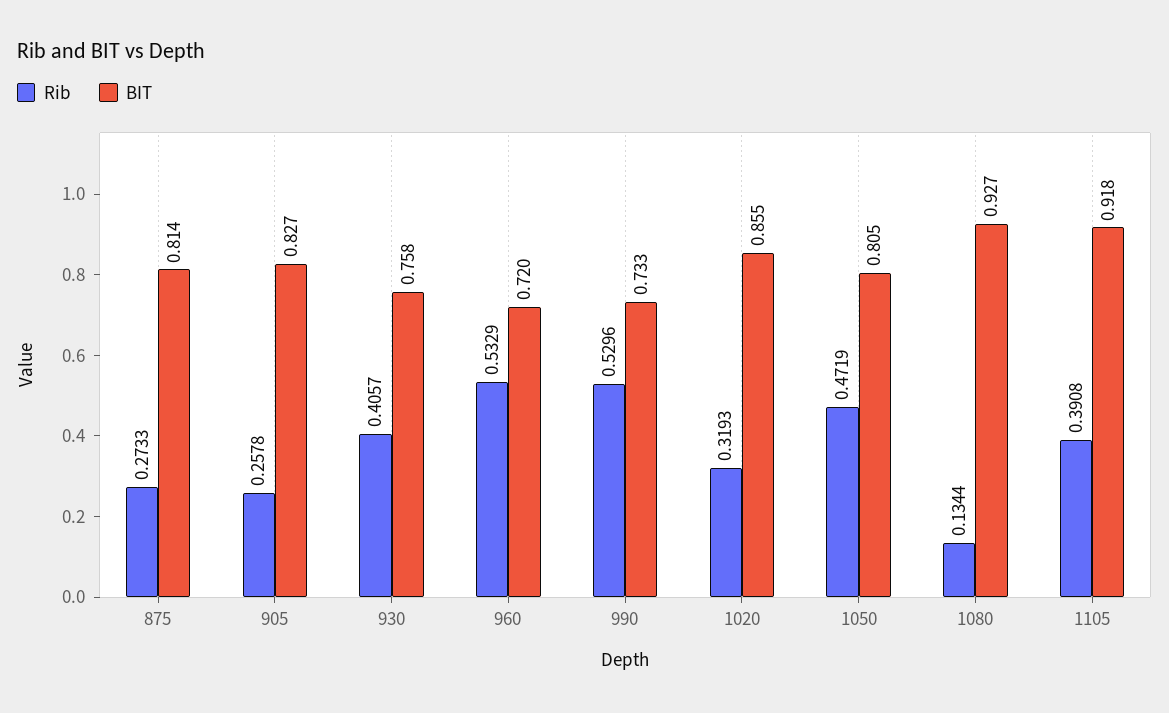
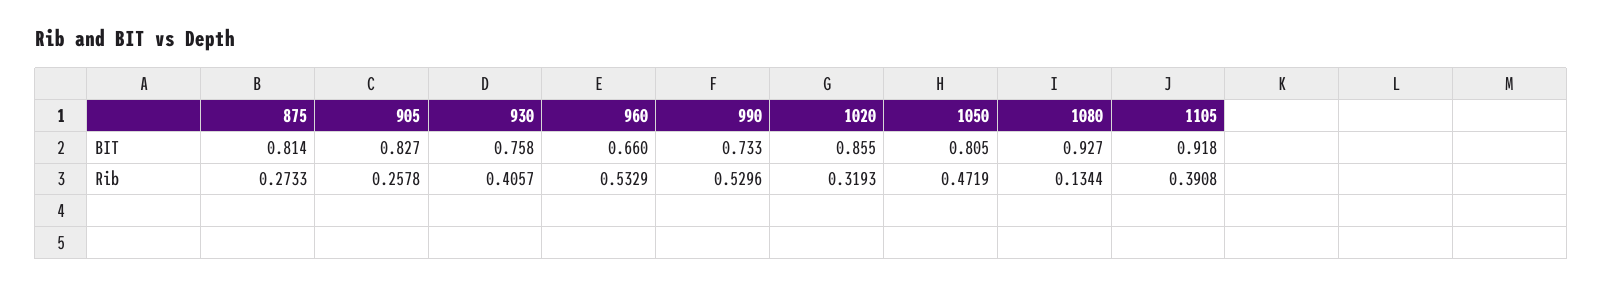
  {
    "Rib": {
      "875": 0.2733,
      "905": 0.2578,
      "930": 0.4057,
      "960": 0.5329,
      "990": 0.5296,
      "1020": 0.3193,
      "1050": 0.4719,
      "1080": 0.1344,
      "1105": 0.3908
    },
    "BIT": {
      "875": 0.814,
      "905": 0.827,
      "930": 0.758,
-     "960": 0.72,
+     "960": 0.66,
      "990": 0.733,
      "1020": 0.855,
      "1050": 0.805,
      "1080": 0.927,
      "1105": 0.918
    }
  }

